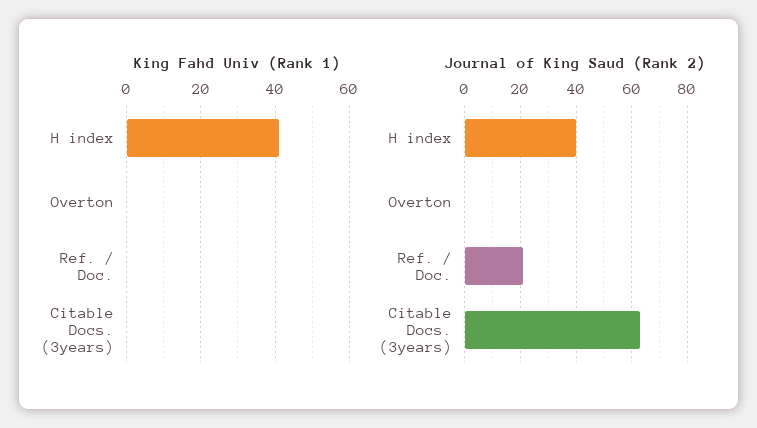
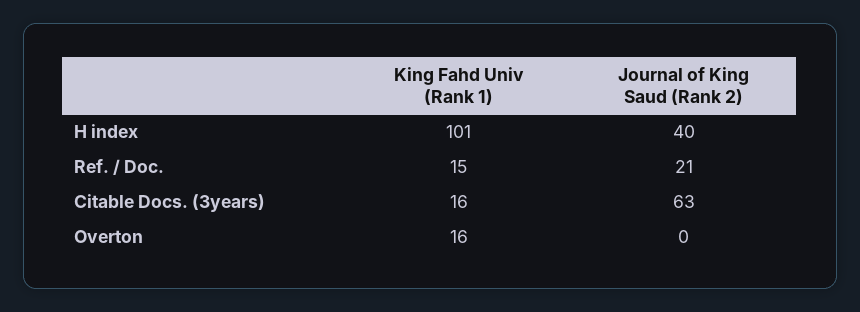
  {
    "King Fahd Univ (Rank 1)": {
-     "H index": 40,
+     "H index": 101,
-     "Overton": 0,
+     "Overton": 16,
-     "Ref. / Doc.": 0,
+     "Ref. / Doc.": 15,
-     "Citable Docs. (3years)": 0
+     "Citable Docs. (3years)": 16
    },
    "Journal of King Saud (Rank 2)": {
      "H index": 40,
      "Overton": 0,
      "Ref. / Doc.": 21,
      "Citable Docs. (3years)": 63
    }
  }

